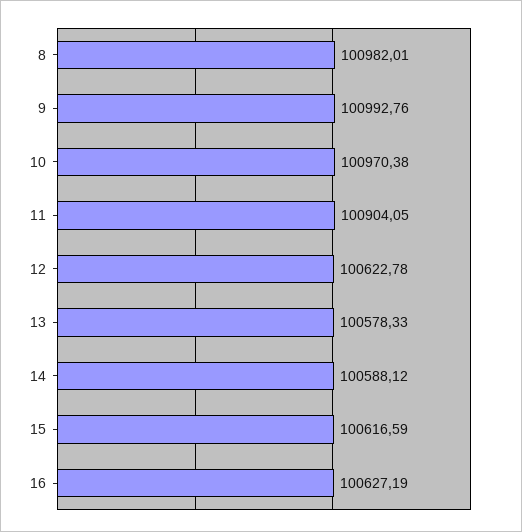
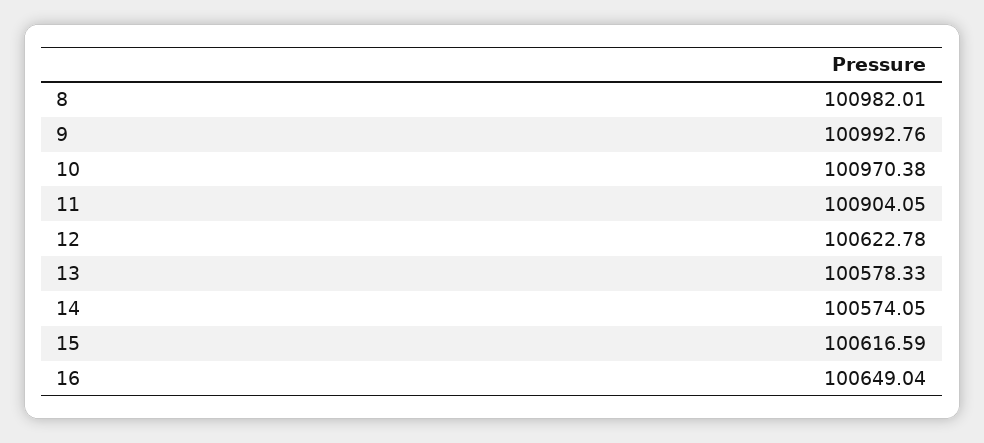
  {
    "8": 100982.01,
    "9": 100992.76,
    "10": 100970.38,
    "11": 100904.05,
    "12": 100622.78,
    "13": 100578.33,
-   "14": 100588.12,
+   "14": 100574.05,
    "15": 100616.59,
-   "16": 100627.19
+   "16": 100649.04
  }

